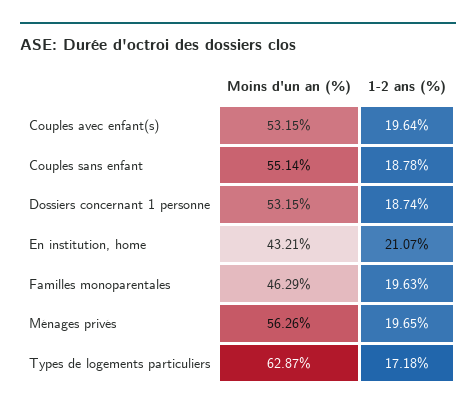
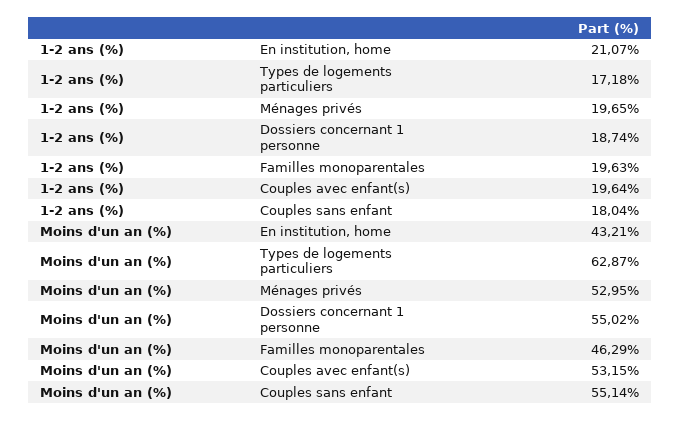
  {
    "Moins d'un an (%)": {
      "Couples avec enfant(s)": 53.15,
      "Couples sans enfant": 55.14,
-     "Dossiers concernant 1 personne": 53.15,
+     "Dossiers concernant 1 personne": 55.02,
      "En institution, home": 43.21,
      "Familles monoparentales": 46.29,
-     "Ménages privés": 56.26,
+     "Ménages privés": 52.95,
      "Types de logements particuliers": 62.87
    },
    "1-2 ans (%)": {
      "Couples avec enfant(s)": 19.64,
-     "Couples sans enfant": 18.78,
+     "Couples sans enfant": 18.04,
      "Dossiers concernant 1 personne": 18.74,
      "En institution, home": 21.07,
      "Familles monoparentales": 19.63,
      "Ménages privés": 19.65,
      "Types de logements particuliers": 17.18
    }
  }

